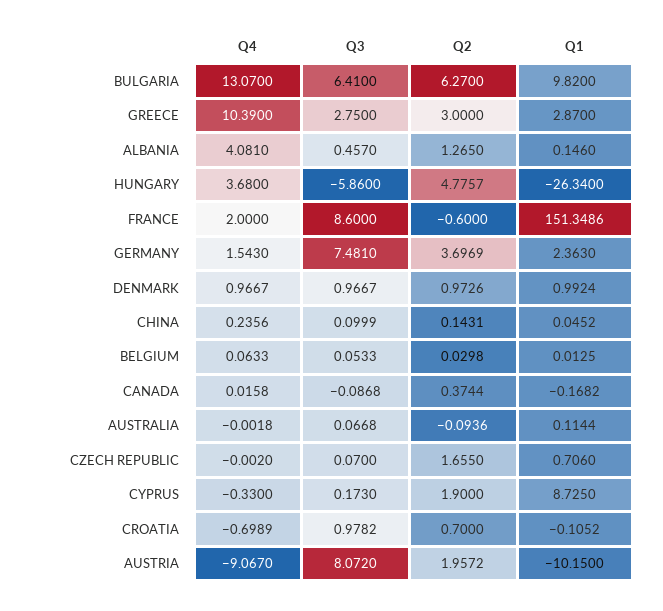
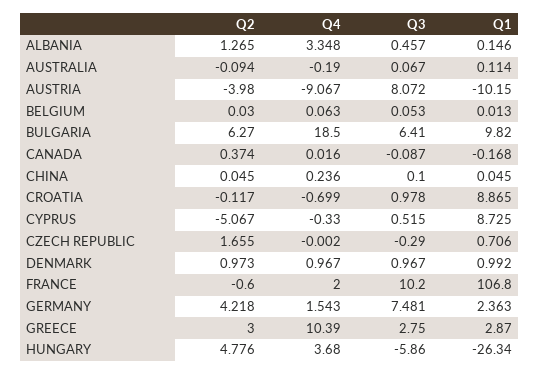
  {
    "Q4": {
-     "BULGARIA": 13.07,
+     "BULGARIA": 18.5,
      "GREECE": 10.39,
-     "ALBANIA": 4.081,
+     "ALBANIA": 3.348,
      "HUNGARY": 3.68,
      "FRANCE": 2,
      "GERMANY": 1.543,
      "DENMARK": 0.9667,
      "CHINA": 0.2356,
      "BELGIUM": 0.0633,
      "CANADA": 0.0158,
-     "AUSTRALIA": -0.0018,
+     "AUSTRALIA": -0.19,
      "CZECH REPUBLIC": -0.002,
      "CYPRUS": -0.33,
      "CROATIA": -0.6989,
      "AUSTRIA": -9.067
    },
    "Q3": {
      "BULGARIA": 6.41,
      "GREECE": 2.75,
      "ALBANIA": 0.457,
      "HUNGARY": -5.86,
-     "FRANCE": 8.6,
+     "FRANCE": 10.2,
      "GERMANY": 7.481,
      "DENMARK": 0.9667,
      "CHINA": 0.0999,
      "BELGIUM": 0.0533,
      "CANADA": -0.0868,
      "AUSTRALIA": 0.0668,
-     "CZECH REPUBLIC": 0.07,
+     "CZECH REPUBLIC": -0.29,
-     "CYPRUS": 0.173,
+     "CYPRUS": 0.515,
      "CROATIA": 0.9782,
      "AUSTRIA": 8.072
    },
    "Q2": {
      "BULGARIA": 6.27,
      "GREECE": 3,
      "ALBANIA": 1.265,
      "HUNGARY": 4.7757,
      "FRANCE": -0.6,
-     "GERMANY": 3.6969,
+     "GERMANY": 4.218,
      "DENMARK": 0.9726,
-     "CHINA": 0.1431,
+     "CHINA": 0.045,
      "BELGIUM": 0.0298,
      "CANADA": 0.3744,
      "AUSTRALIA": -0.0936,
      "CZECH REPUBLIC": 1.655,
-     "CYPRUS": 1.9,
+     "CYPRUS": -5.067,
-     "CROATIA": 0.7,
+     "CROATIA": -0.117,
-     "AUSTRIA": 1.9572
+     "AUSTRIA": -3.98
    },
    "Q1": {
      "BULGARIA": 9.82,
      "GREECE": 2.87,
      "ALBANIA": 0.146,
      "HUNGARY": -26.34,
-     "FRANCE": 151.3486,
+     "FRANCE": 106.8,
      "GERMANY": 2.363,
      "DENMARK": 0.9924,
      "CHINA": 0.0452,
      "BELGIUM": 0.0125,
      "CANADA": -0.1682,
      "AUSTRALIA": 0.1144,
      "CZECH REPUBLIC": 0.706,
      "CYPRUS": 8.725,
-     "CROATIA": -0.1052,
+     "CROATIA": 8.865,
      "AUSTRIA": -10.15
    }
  }

